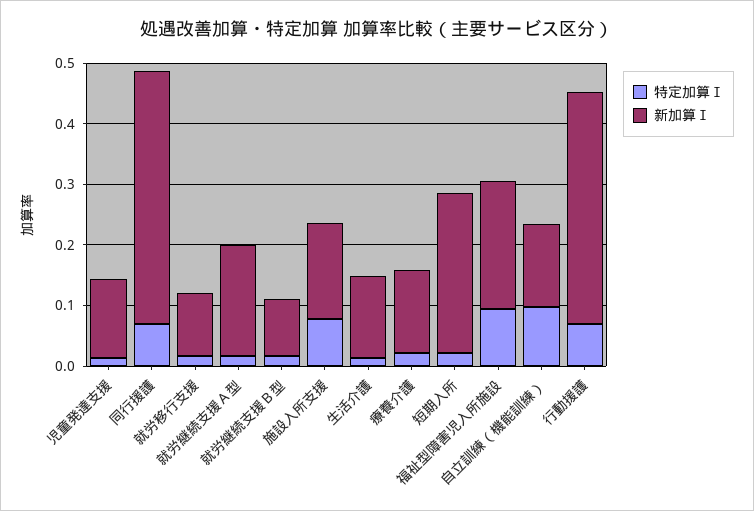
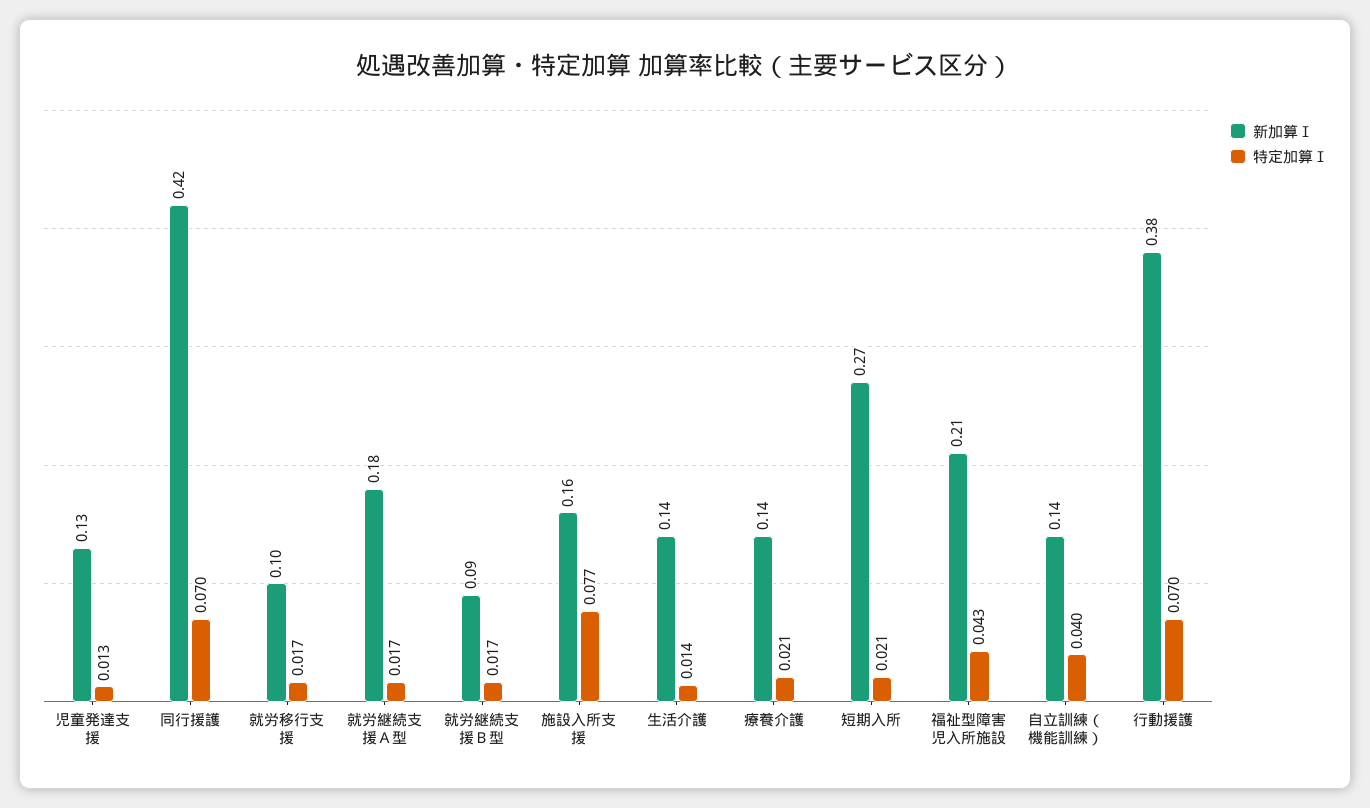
  {
    "特定加算Ⅰ": {
      "児童発達支援": 0.013,
      "同行援護": 0.07,
      "就労移行支援": 0.017,
      "就労継続支援Ａ型": 0.017,
      "就労継続支援Ｂ型": 0.017,
      "施設入所支援": 0.077,
      "生活介護": 0.014,
      "療養介護": 0.021,
      "短期入所": 0.021,
-     "福祉型障害児入所施設": 0.1,
+     "福祉型障害児入所施設": 0.043,
-     "自立訓練（機能訓練）": 0.1,
+     "自立訓練（機能訓練）": 0.04,
      "行動援護": 0.07
    },
    "新加算Ⅰ": {
      "児童発達支援": 0.13,
      "同行援護": 0.42,
      "就労移行支援": 0.1,
      "就労継続支援Ａ型": 0.18,
      "就労継続支援Ｂ型": 0.09,
      "施設入所支援": 0.16,
      "生活介護": 0.14,
      "療養介護": 0.14,
      "短期入所": 0.27,
      "福祉型障害児入所施設": 0.21,
      "自立訓練（機能訓練）": 0.14,
      "行動援護": 0.38
    }
  }

